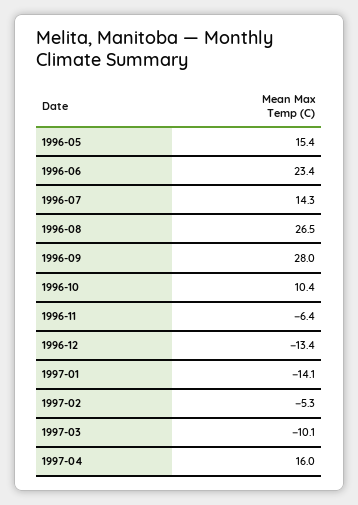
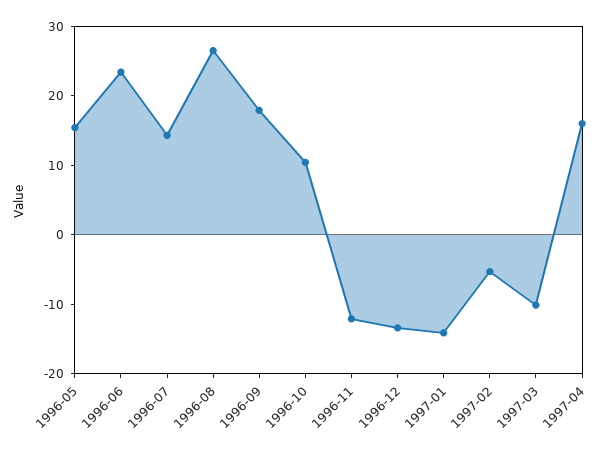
  {
    "1996-05": 15.4,
    "1996-06": 23.4,
    "1996-07": 14.3,
    "1996-08": 26.5,
-   "1996-09": 28,
+   "1996-09": 18,
    "1996-10": 10.4,
-   "1996-11": -6.4,
+   "1996-11": -12,
    "1996-12": -13.4,
    "1997-01": -14.1,
    "1997-02": -5.3,
    "1997-03": -10.1,
    "1997-04": 16
  }

